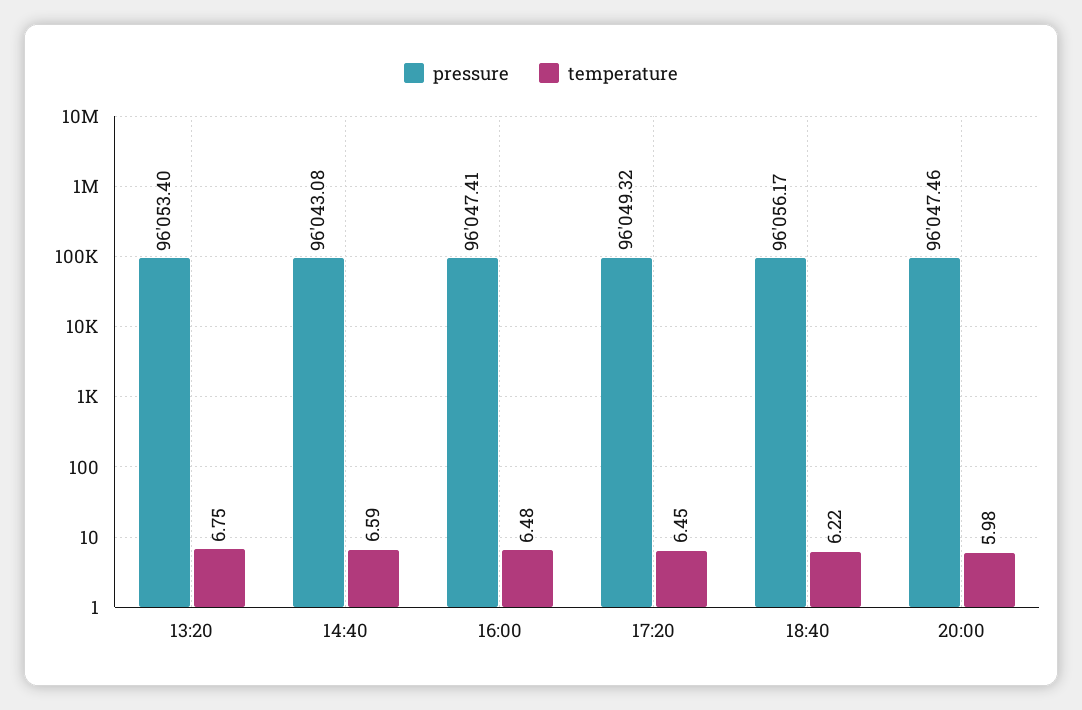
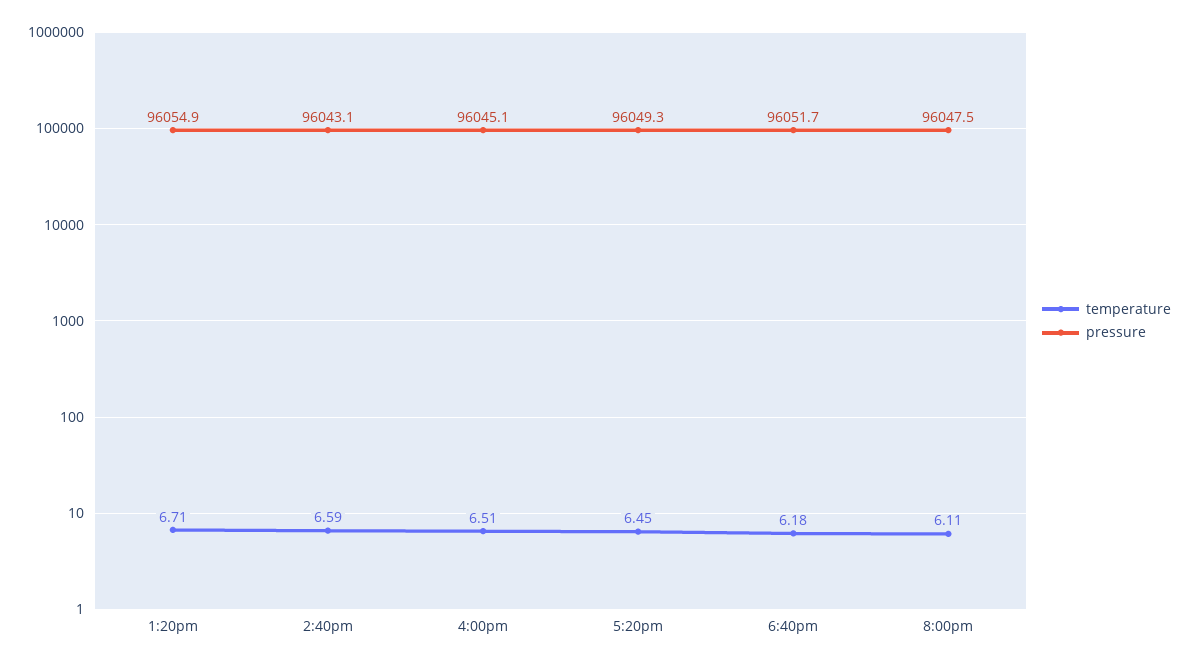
  {
    "pressure": {
-     "13:20": 96053.4,
+     "13:20": 96054.9,
      "14:40": 96043.08,
-     "16:00": 96047.41,
+     "16:00": 96045.1,
      "17:20": 96049.32,
-     "18:40": 96056.17,
+     "18:40": 96051.7,
      "20:00": 96047.46
    },
    "temperature": {
-     "13:20": 6.75,
+     "13:20": 6.71,
      "14:40": 6.59,
-     "16:00": 6.48,
+     "16:00": 6.51,
      "17:20": 6.45,
-     "18:40": 6.22,
+     "18:40": 6.18,
-     "20:00": 5.98
+     "20:00": 6.11
    }
  }

